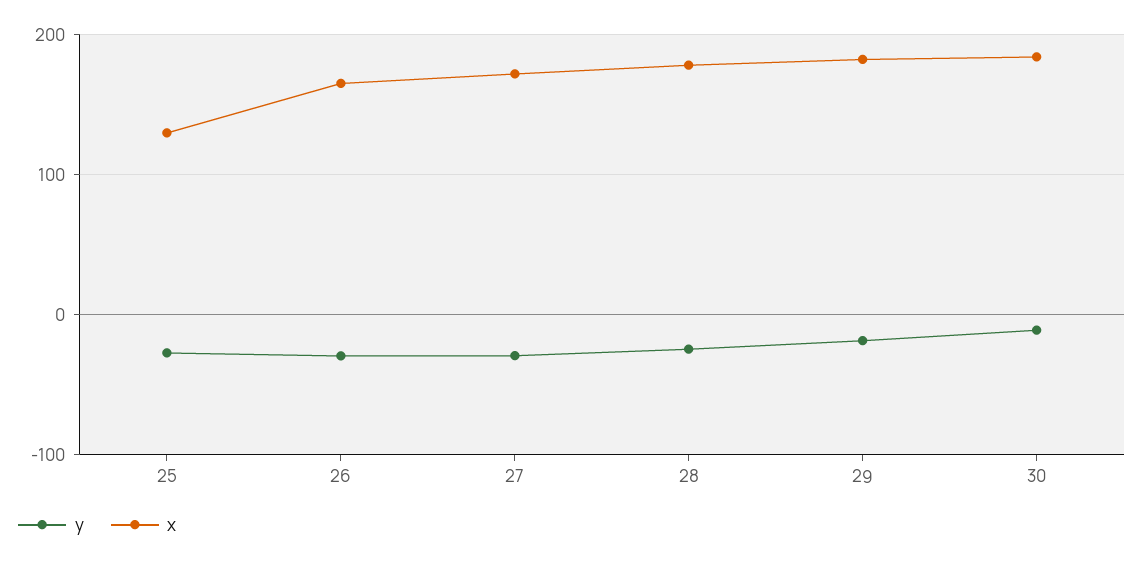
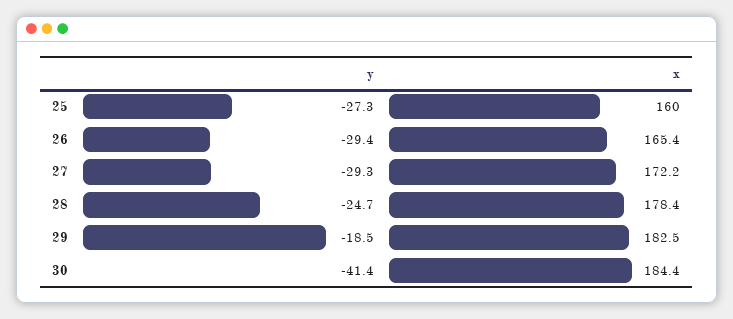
  {
    "y": {
      "25": -27.3,
      "26": -29.4,
      "27": -29.3,
      "28": -24.7,
      "29": -18.5,
-     "30": -10
+     "30": -41.4
    },
    "x": {
-     "25": 130,
+     "25": 160,
      "26": 165.4,
      "27": 172.2,
      "28": 178.4,
      "29": 182.5,
      "30": 184.4
    }
  }

